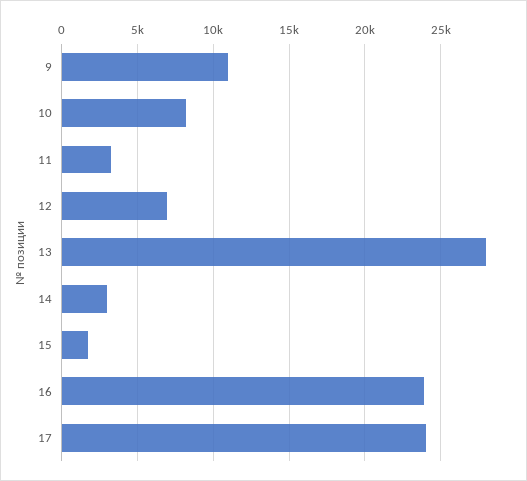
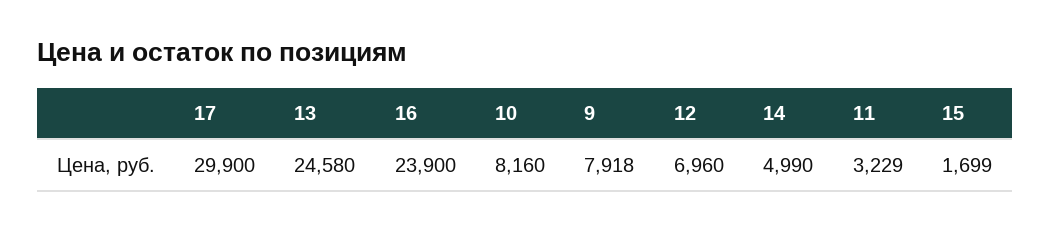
  {
-   "9": 11000,
+   "9": 7918,
    "10": 8160,
    "11": 3229,
    "12": 6960,
-   "13": 28000,
+   "13": 24580,
-   "14": 3000,
+   "14": 4990,
    "15": 1699,
    "16": 23900,
-   "17": 24000
+   "17": 29900
  }

